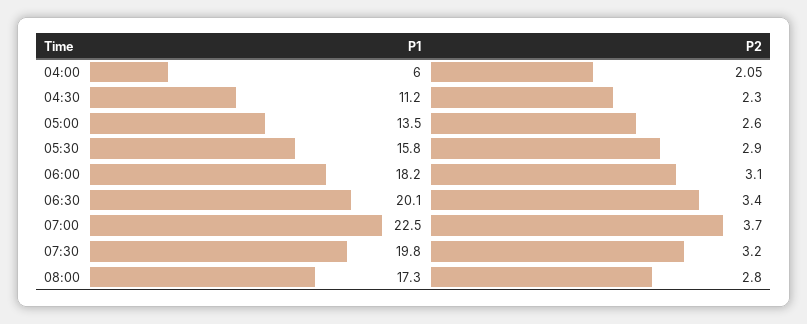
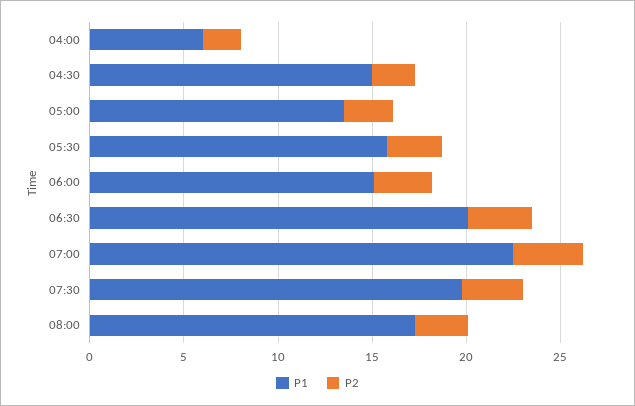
  {
    "P1": {
      "04:00": 6,
-     "04:30": 11.2,
+     "04:30": 15,
      "05:00": 13.5,
      "05:30": 15.8,
-     "06:00": 18.2,
+     "06:00": 15,
      "06:30": 20.1,
      "07:00": 22.5,
      "07:30": 19.8,
      "08:00": 17.3
    },
    "P2": {
      "04:00": 2.05,
      "04:30": 2.3,
      "05:00": 2.6,
      "05:30": 2.9,
      "06:00": 3.1,
      "06:30": 3.4,
      "07:00": 3.7,
      "07:30": 3.2,
      "08:00": 2.8
    }
  }

